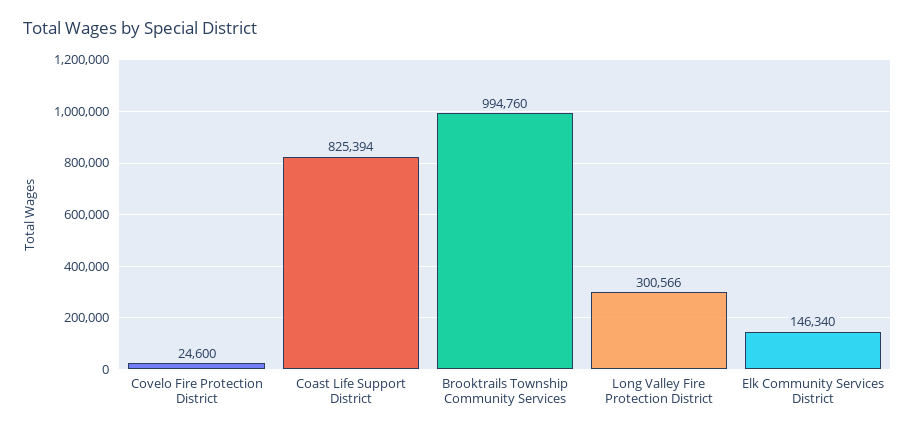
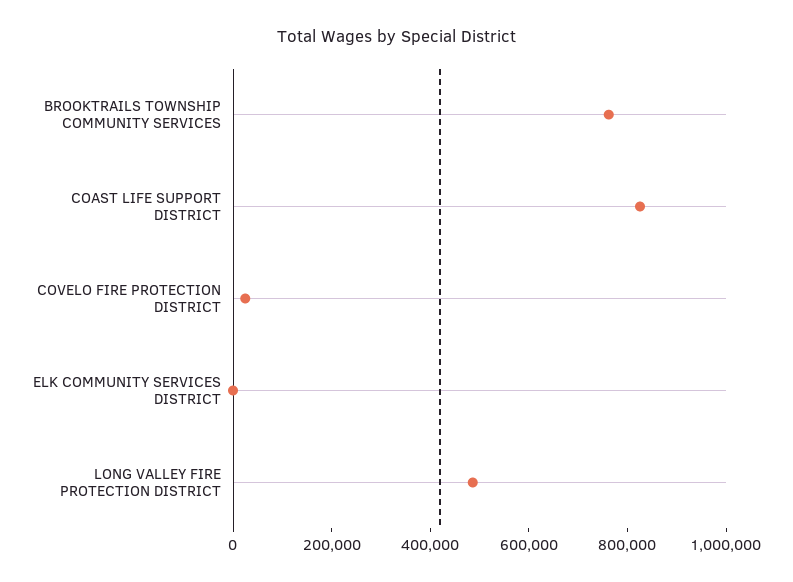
  {
    "Covelo Fire Protection District": 24600,
    "Coast Life Support District": 825394,
-   "Brooktrails Township Community Services": 994760,
+   "Brooktrails Township Community Services": 750000,
-   "Long Valley Fire Protection District": 300566,
+   "Long Valley Fire Protection District": 500000,
-   "Elk Community Services District": 146340
+   "Elk Community Services District": 0
  }

